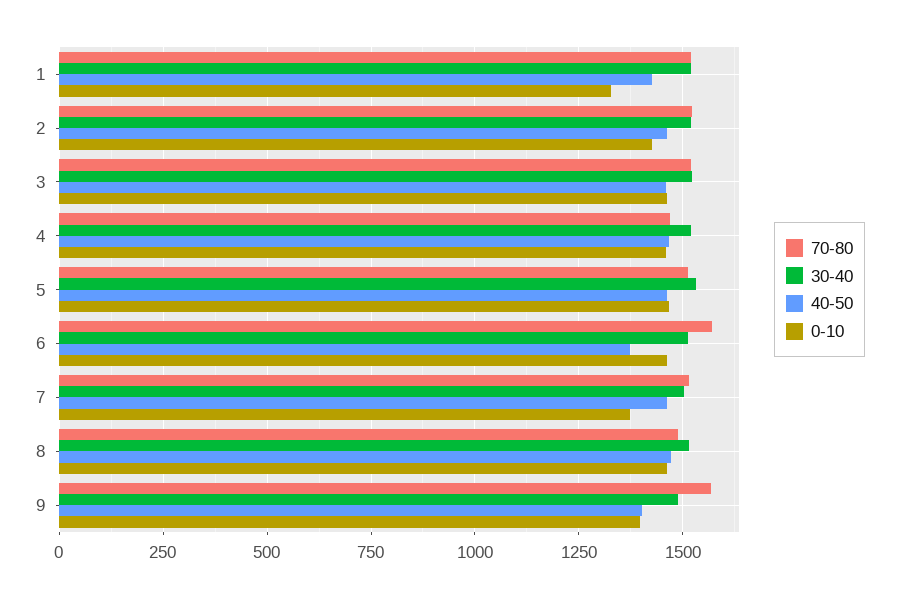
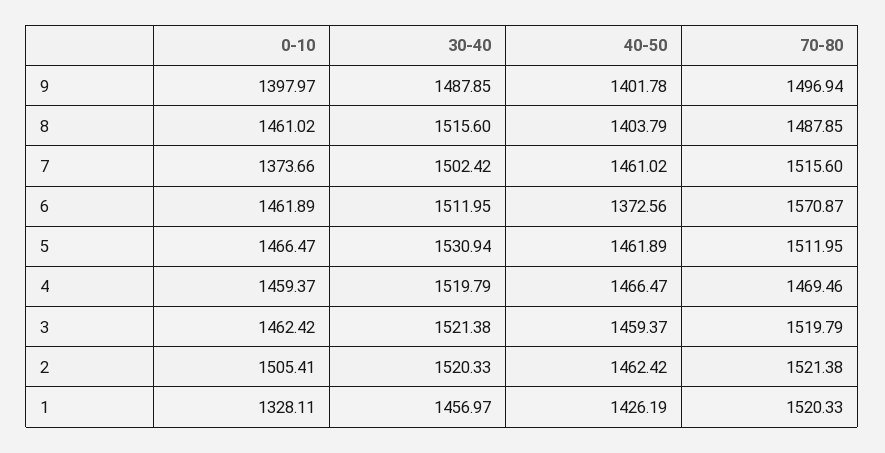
  {
    "70-80": {
      "1": 1520.33,
      "2": 1521.38,
      "3": 1519.79,
      "4": 1469.46,
      "5": 1511.95,
      "6": 1570.87,
      "7": 1515.6,
      "8": 1487.85,
-     "9": 1575
+     "9": 1496.94
    },
    "30-40": {
-     "1": 1525,
+     "1": 1456.97,
      "2": 1520.33,
      "3": 1521.38,
      "4": 1519.79,
      "5": 1530.94,
      "6": 1511.95,
      "7": 1502.42,
      "8": 1515.6,
      "9": 1487.85
    },
    "40-50": {
      "1": 1426.19,
      "2": 1462.42,
      "3": 1459.37,
      "4": 1466.47,
      "5": 1461.89,
      "6": 1372.56,
      "7": 1461.02,
-     "8": 1475,
+     "8": 1403.79,
      "9": 1401.78
    },
    "0-10": {
      "1": 1328.11,
-     "2": 1425,
+     "2": 1505.41,
      "3": 1462.42,
      "4": 1459.37,
      "5": 1466.47,
      "6": 1461.89,
      "7": 1373.66,
      "8": 1461.02,
      "9": 1397.97
    }
  }

